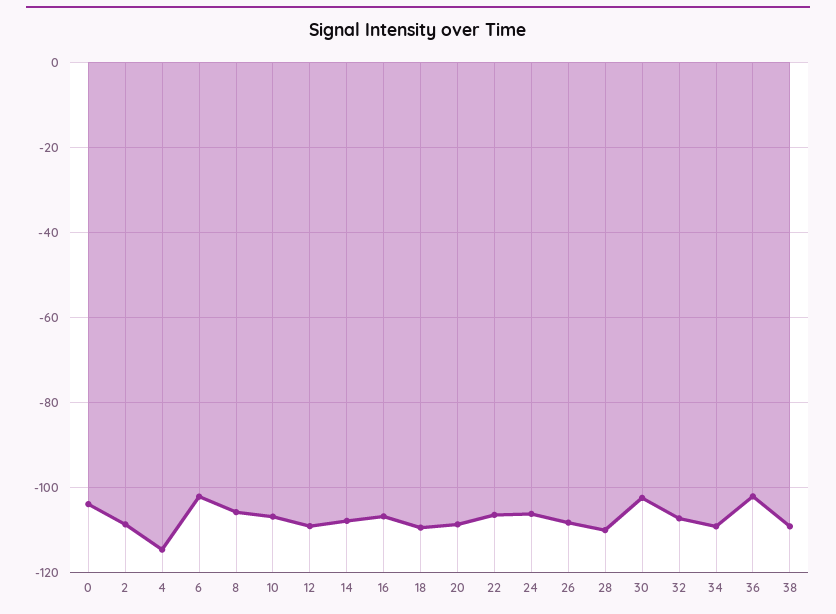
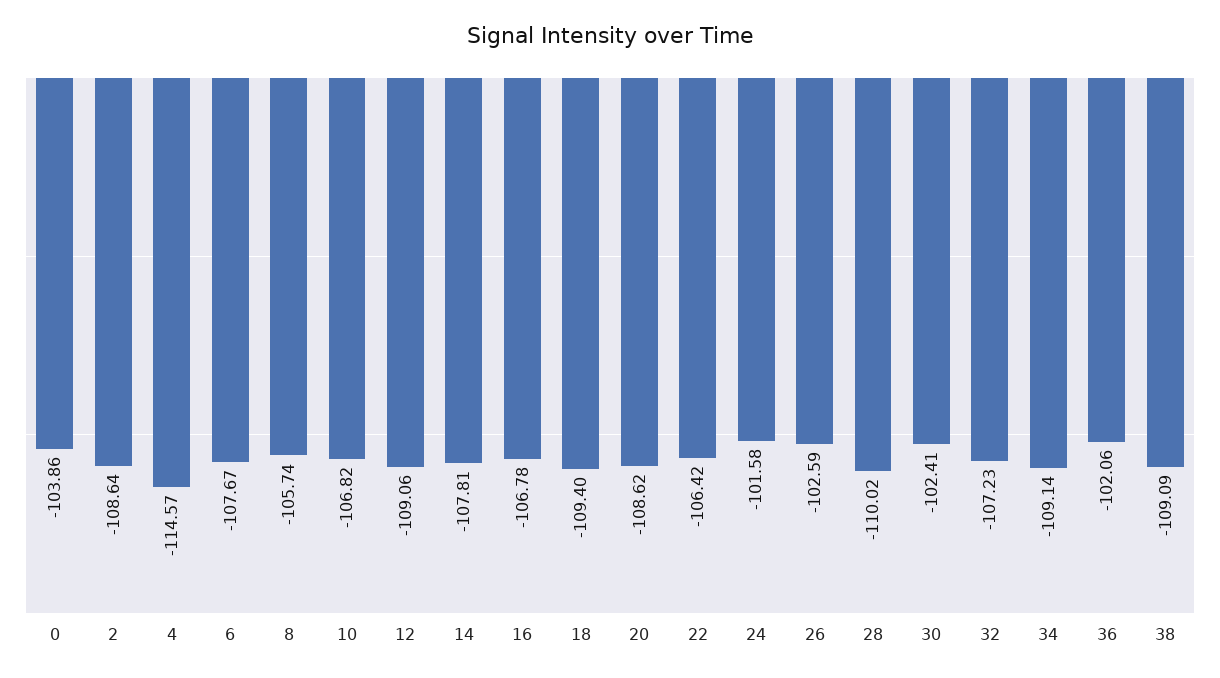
  {
    "0": -103.86,
    "2": -108.64,
    "4": -114.57,
-   "6": -102,
+   "6": -107.67,
    "8": -105.74,
    "10": -106.82,
    "12": -109.06,
    "14": -107.81,
    "16": -106.78,
    "18": -109.4,
    "20": -108.62,
    "22": -106.42,
-   "24": -106,
+   "24": -101.58,
-   "26": -108,
+   "26": -102.59,
    "28": -110.02,
    "30": -102.41,
    "32": -107.23,
    "34": -109.14,
    "36": -102.06,
    "38": -109.09
  }

